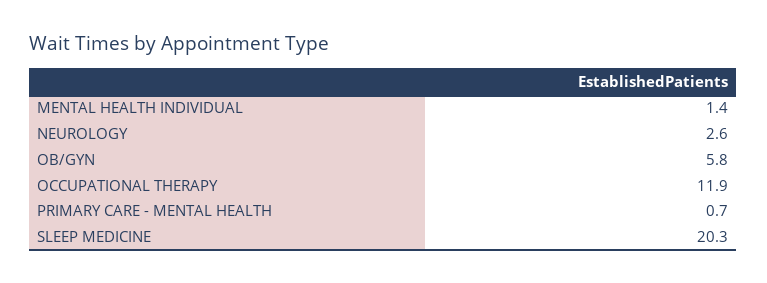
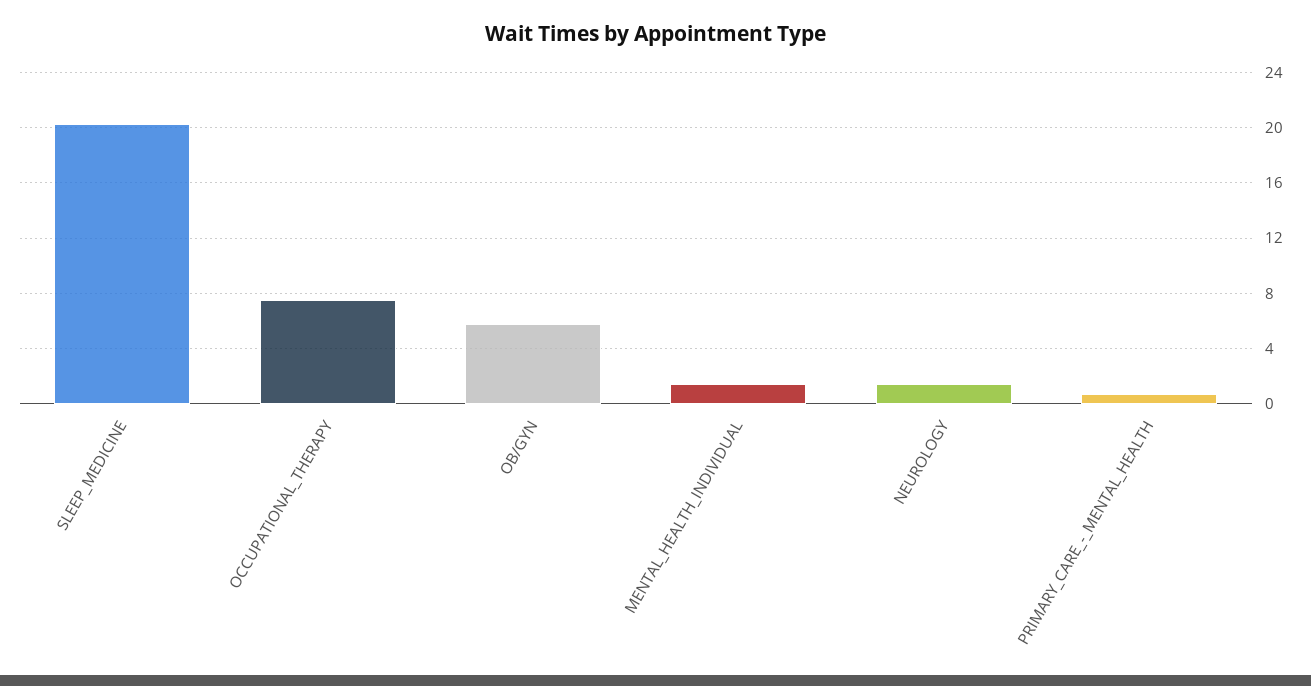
  {
    "MENTAL HEALTH INDIVIDUAL": 1.4,
-   "NEUROLOGY": 2.6,
+   "NEUROLOGY": 1.5,
    "OB/GYN": 5.8,
-   "OCCUPATIONAL THERAPY": 11.9,
+   "OCCUPATIONAL THERAPY": 7.5,
    "PRIMARY CARE - MENTAL HEALTH": 0.7,
    "SLEEP MEDICINE": 20.3
  }

